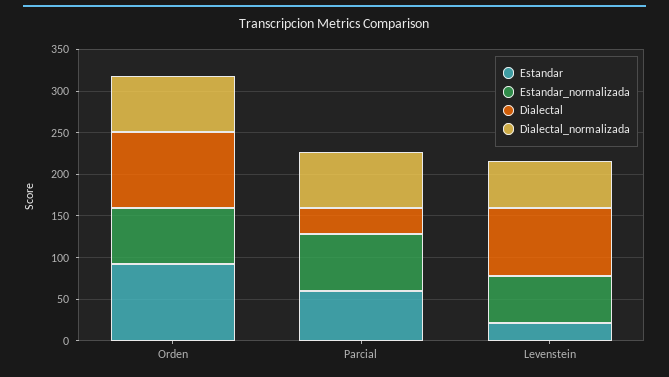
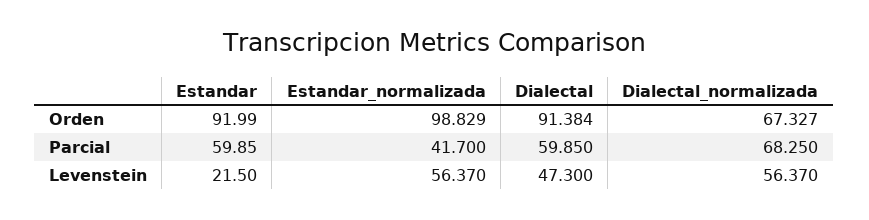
  {
    "Estandar": {
      "Orden": 91.99,
      "Parcial": 59.85,
      "Levenstein": 21.5
    },
    "Estandar_normalizada": {
-     "Orden": 70,
+     "Orden": 98.829,
-     "Parcial": 70,
+     "Parcial": 41.7,
      "Levenstein": 56.37
    },
    "Dialectal": {
      "Orden": 91.384,
-     "Parcial": 30,
+     "Parcial": 59.85,
-     "Levenstein": 80
+     "Levenstein": 47.3
    },
    "Dialectal_normalizada": {
      "Orden": 67.327,
      "Parcial": 68.25,
      "Levenstein": 56.37
    }
  }

